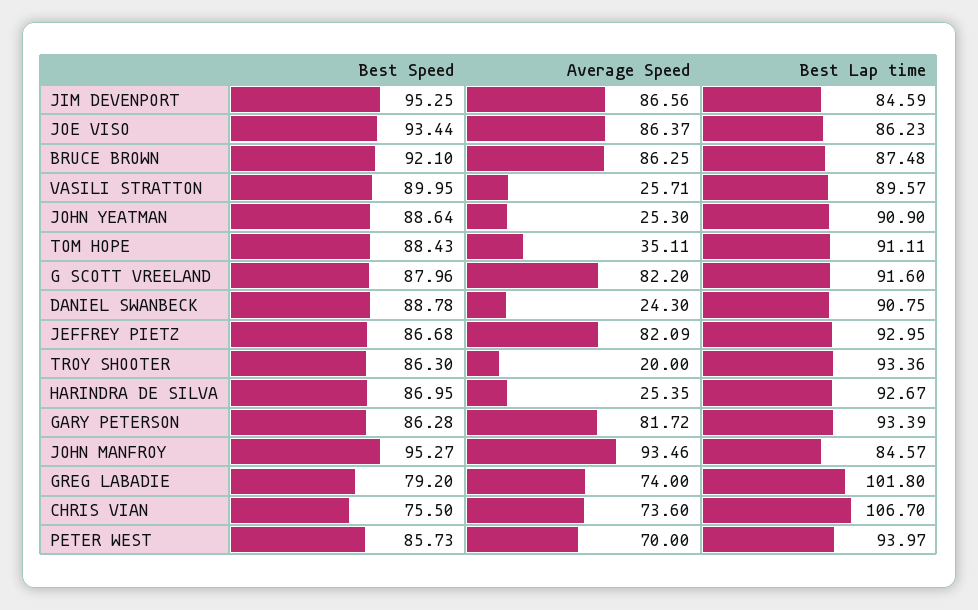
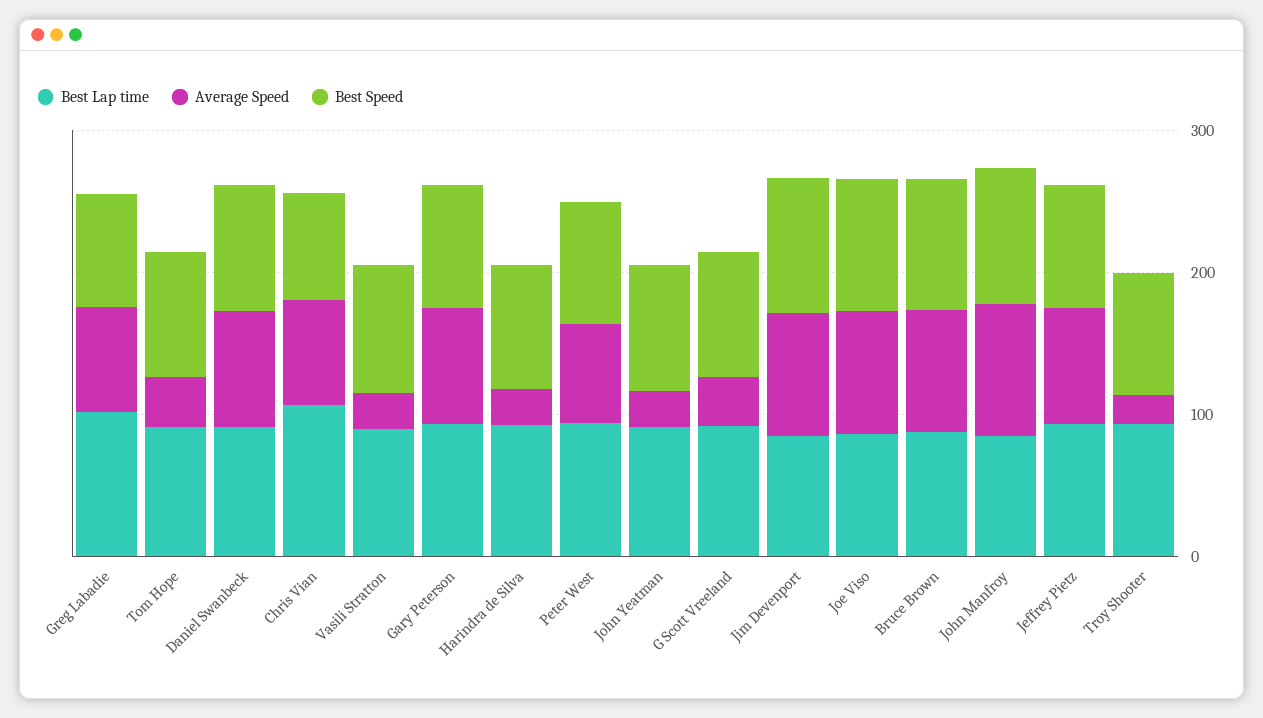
  {
    "Best Speed": {
      "JIM DEVENPORT": 95.25,
      "JOE VISO": 93.44,
      "BRUCE BROWN": 92.1,
      "VASILI STRATTON": 89.95,
      "JOHN YEATMAN": 88.64,
      "TOM HOPE": 88.43,
      "G SCOTT VREELAND": 87.96,
      "DANIEL SWANBECK": 88.78,
      "JEFFREY PIETZ": 86.68,
      "TROY SHOOTER": 86.3,
      "HARINDRA DE SILVA": 86.95,
      "GARY PETERSON": 86.28,
      "JOHN MANFROY": 95.27,
      "GREG LABADIE": 79.2,
      "CHRIS VIAN": 75.5,
      "PETER WEST": 85.73
    },
    "Average Speed": {
      "JIM DEVENPORT": 86.56,
      "JOE VISO": 86.37,
      "BRUCE BROWN": 86.25,
      "VASILI STRATTON": 25.71,
      "JOHN YEATMAN": 25.3,
      "TOM HOPE": 35.11,
-     "G SCOTT VREELAND": 82.2,
+     "G SCOTT VREELAND": 40,
-     "DANIEL SWANBECK": 24.3,
+     "DANIEL SWANBECK": 80,
      "JEFFREY PIETZ": 82.09,
      "TROY SHOOTER": 20,
      "HARINDRA DE SILVA": 25.35,
      "GARY PETERSON": 81.72,
      "JOHN MANFROY": 93.46,
      "GREG LABADIE": 74,
      "CHRIS VIAN": 73.6,
      "PETER WEST": 70
    },
    "Best Lap time": {
      "JIM DEVENPORT": 84.59,
      "JOE VISO": 86.23,
      "BRUCE BROWN": 87.48,
      "VASILI STRATTON": 89.57,
      "JOHN YEATMAN": 90.9,
      "TOM HOPE": 91.11,
      "G SCOTT VREELAND": 91.6,
      "DANIEL SWANBECK": 90.75,
      "JEFFREY PIETZ": 92.95,
      "TROY SHOOTER": 93.36,
      "HARINDRA DE SILVA": 92.67,
      "GARY PETERSON": 93.39,
      "JOHN MANFROY": 84.57,
      "GREG LABADIE": 101.8,
      "CHRIS VIAN": 106.7,
      "PETER WEST": 93.97
    }
  }

